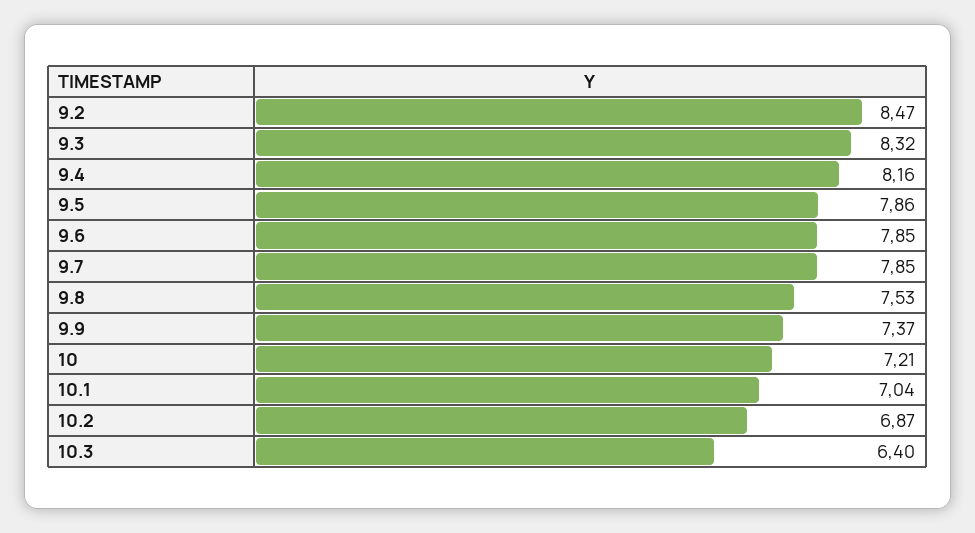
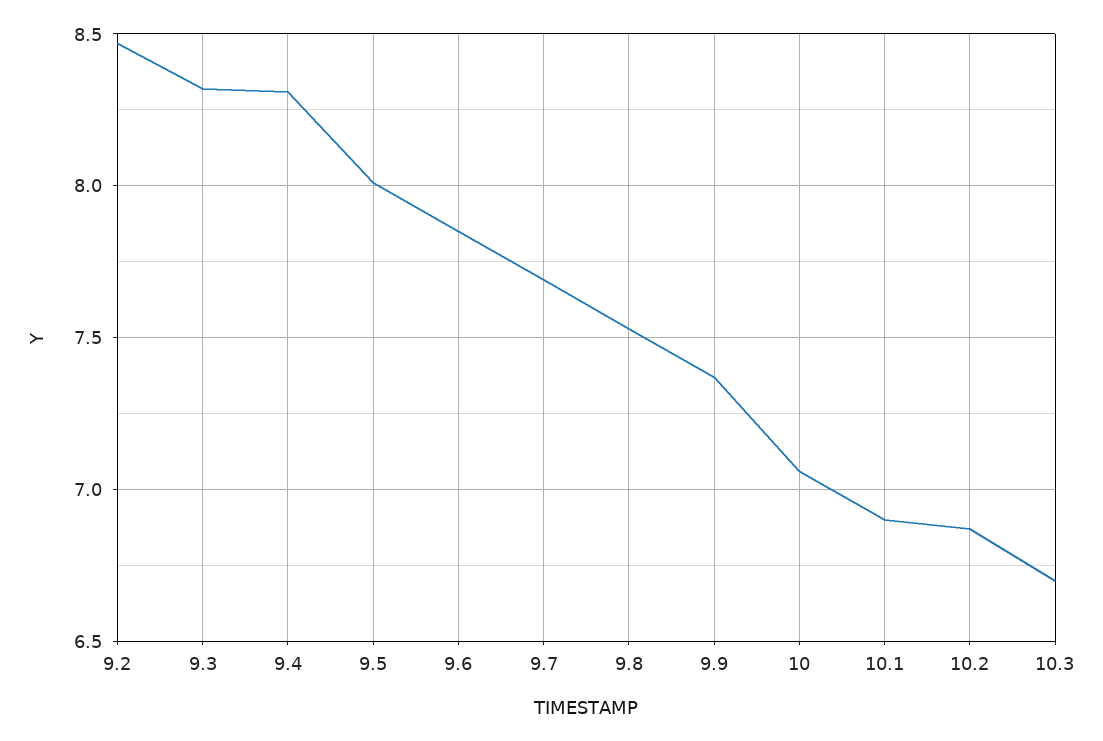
  {
    "9.2": 8.47,
    "9.3": 8.32,
-   "9.4": 8.16,
+   "9.4": 8.3,
-   "9.5": 7.86,
+   "9.5": 8,
    "9.6": 7.85,
-   "9.7": 7.85,
+   "9.7": 7.7,
    "9.8": 7.53,
    "9.9": 7.37,
-   "10": 7.21,
+   "10": 7.05,
-   "10.1": 7.04,
+   "10.1": 6.9,
    "10.2": 6.87,
-   "10.3": 6.4
+   "10.3": 6.7
  }

